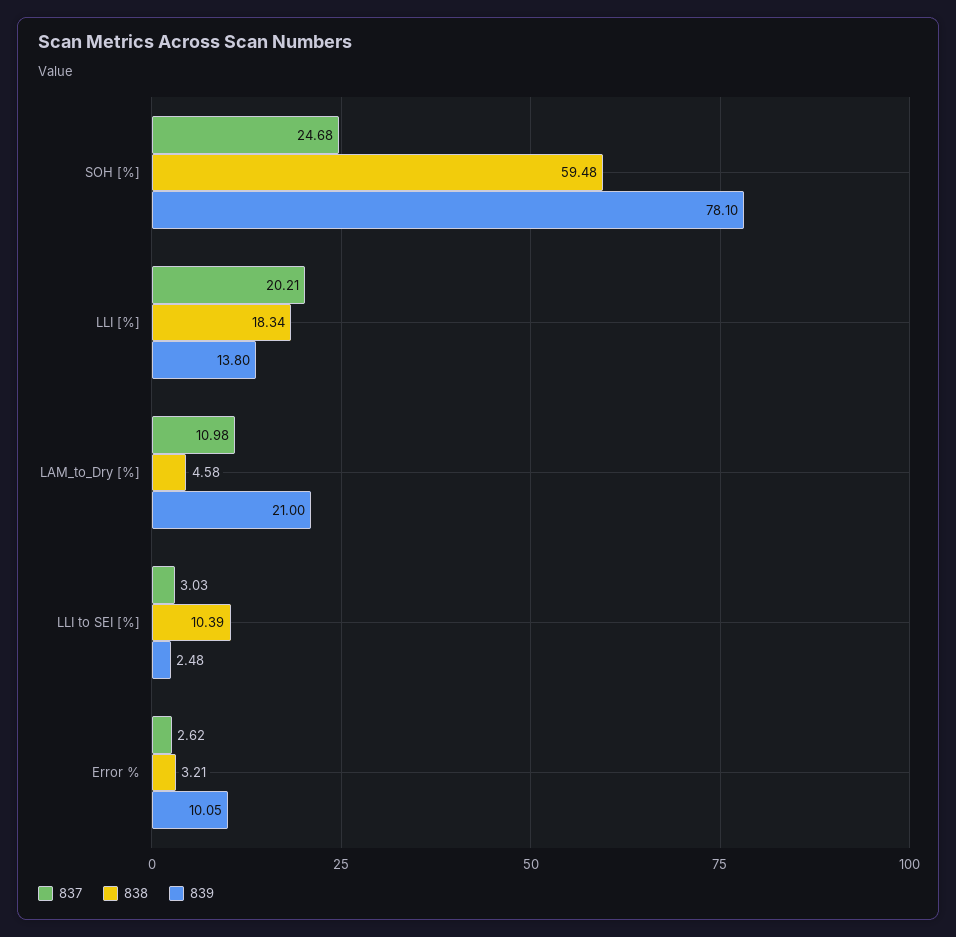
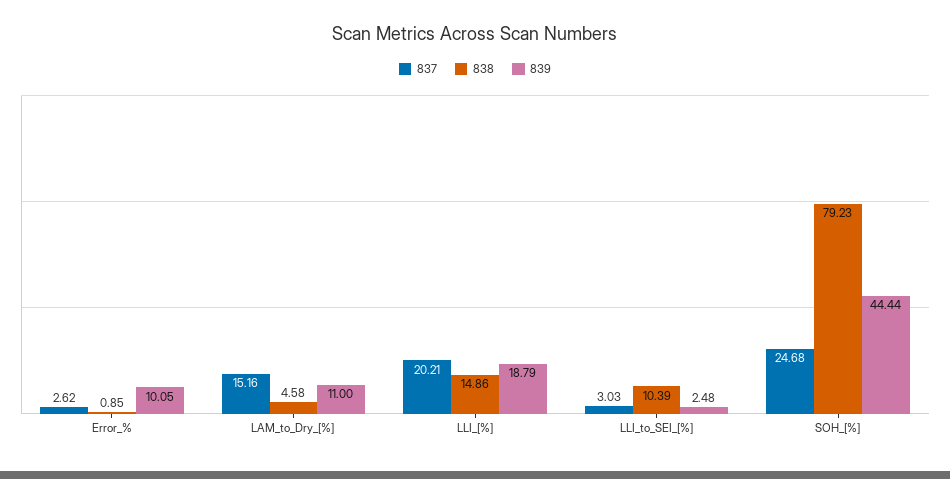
  {
    "837": {
      "SOH [%]": 24.68,
      "LLI [%]": 20.21,
-     "LAM_to_Dry [%]": 10.98,
+     "LAM_to_Dry [%]": 15.16,
      "LLI to SEI [%]": 3.03,
      "Error %": 2.62
    },
    "838": {
-     "SOH [%]": 59.48,
+     "SOH [%]": 79.23,
-     "LLI [%]": 18.34,
+     "LLI [%]": 14.86,
      "LAM_to_Dry [%]": 4.58,
      "LLI to SEI [%]": 10.39,
-     "Error %": 3.21
+     "Error %": 0.85
    },
    "839": {
-     "SOH [%]": 78.1,
+     "SOH [%]": 44.44,
-     "LLI [%]": 13.8,
+     "LLI [%]": 18.79,
-     "LAM_to_Dry [%]": 21,
+     "LAM_to_Dry [%]": 11,
      "LLI to SEI [%]": 2.48,
      "Error %": 10.05
    }
  }

